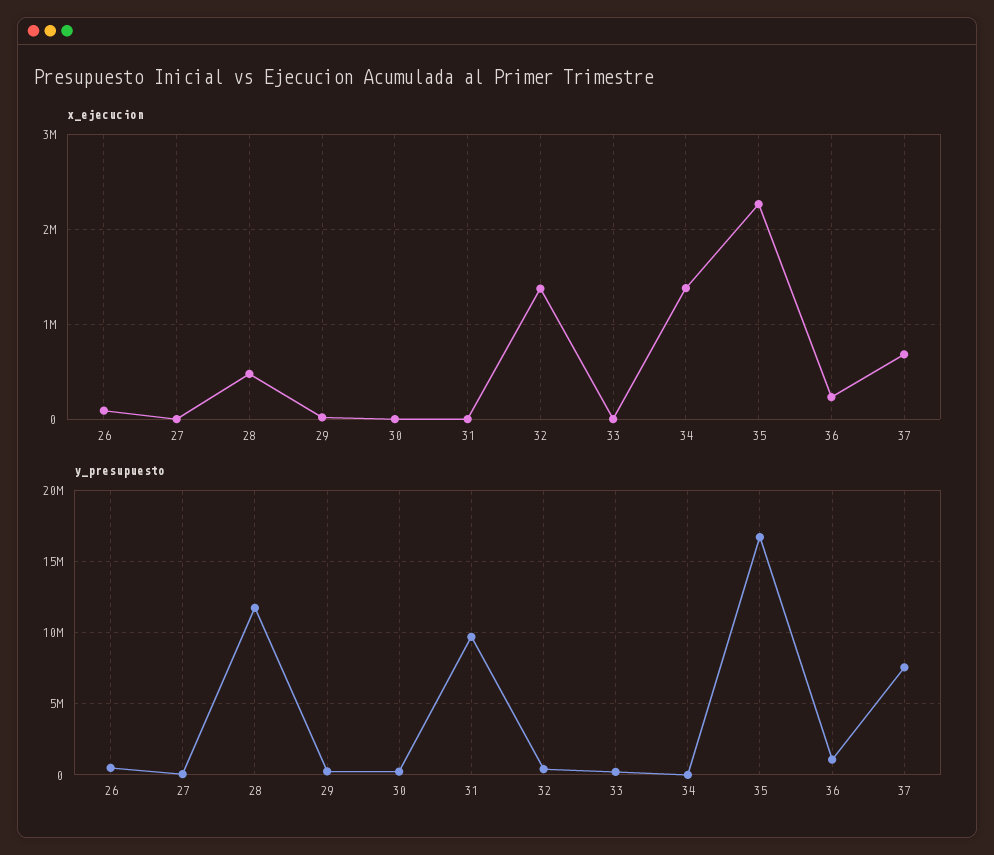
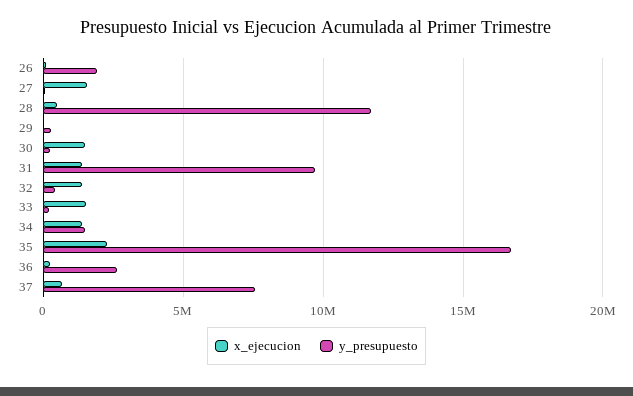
  {
    "x_ejecucion": {
      "26": 100000,
-     "27": 0,
+     "27": 1500000,
      "28": 500000,
      "29": 0,
-     "30": 0,
+     "30": 1500000,
-     "31": 0,
+     "31": 1500000,
      "32": 1400000,
-     "33": 0,
+     "33": 1500000,
      "34": 1400000,
      "35": 2300000,
      "36": 200000,
      "37": 700000
    },
    "y_presupuesto": {
-     "26": 500000,
+     "26": 2000000,
      "27": 0,
      "28": 11500000,
      "29": 500000,
      "30": 0,
      "31": 9500000,
      "32": 500000,
      "33": 0,
-     "34": 0,
+     "34": 1500000,
      "35": 16500000,
-     "36": 1000000,
+     "36": 2500000,
      "37": 7500000
    }
  }

